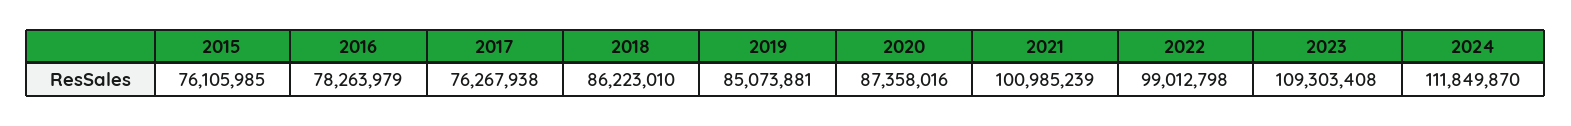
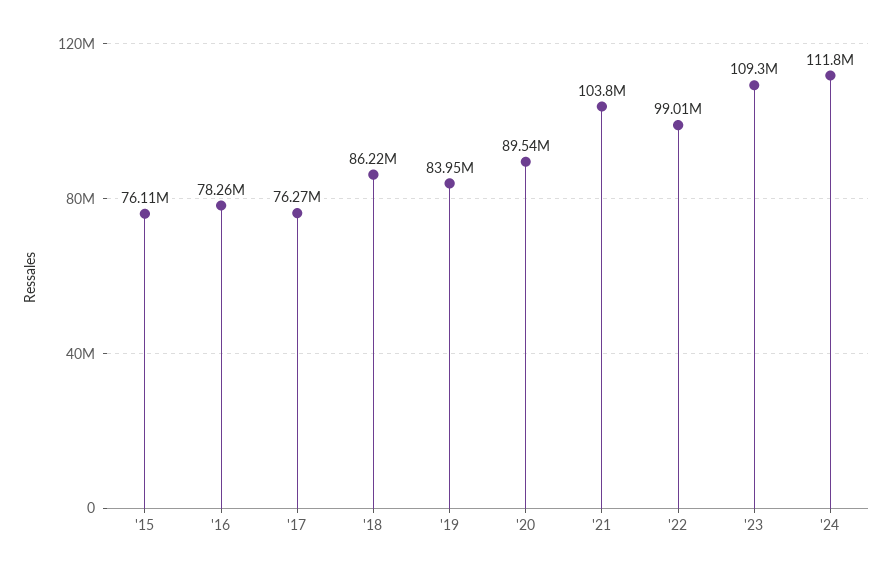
  {
    "2015": 76105985,
    "2016": 78263979,
    "2017": 76267938,
    "2018": 86223010,
-   "2019": 85073881,
+   "2019": 83950000,
-   "2020": 87358016,
+   "2020": 89540000,
-   "2021": 100985239,
+   "2021": 103800000,
    "2022": 99012798,
    "2023": 109303408,
    "2024": 111849870
  }

